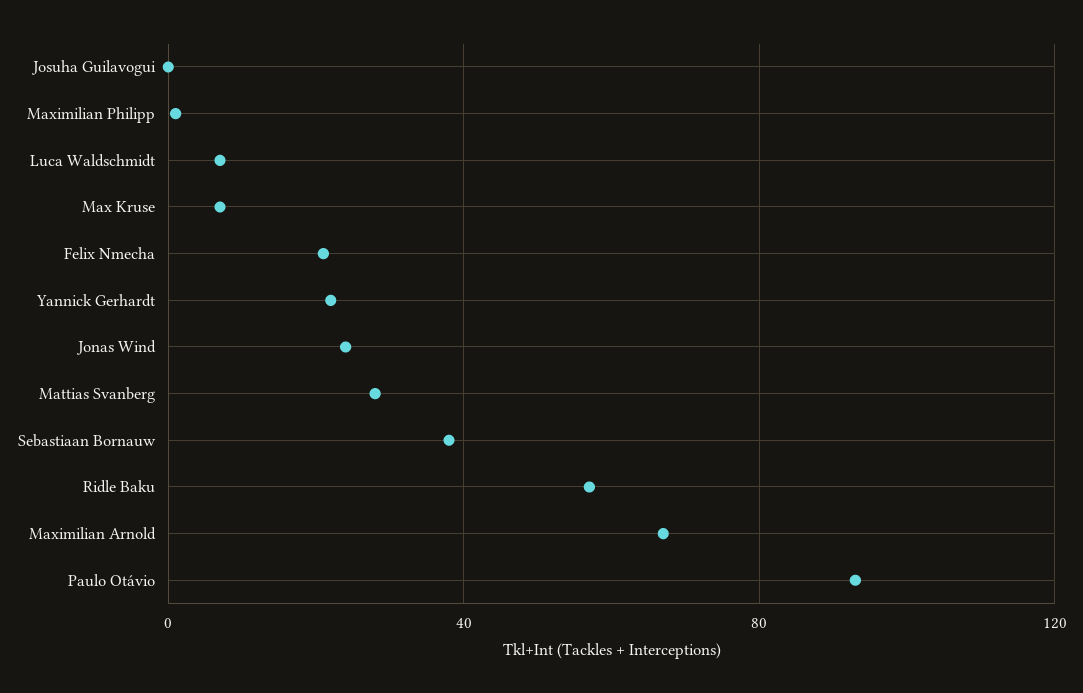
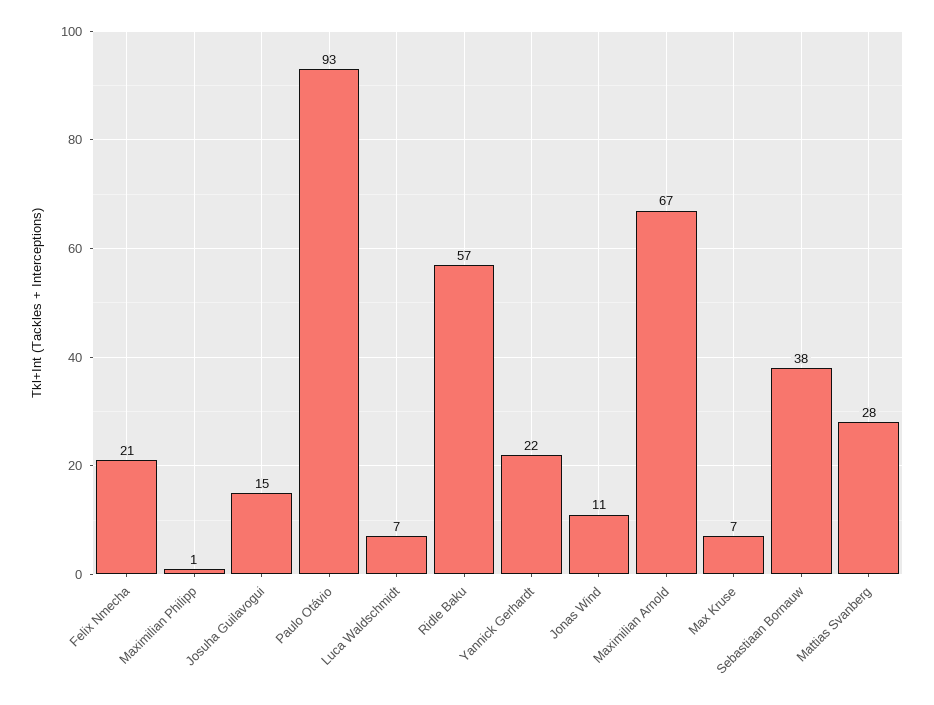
  {
-   "Josuha Guilavogui": 0,
+   "Josuha Guilavogui": 15,
    "Maximilian Philipp": 1,
    "Luca Waldschmidt": 7,
    "Max Kruse": 7,
    "Felix Nmecha": 21,
    "Yannick Gerhardt": 22,
-   "Jonas Wind": 25,
+   "Jonas Wind": 11,
    "Mattias Svanberg": 28,
    "Sebastiaan Bornauw": 38,
    "Ridle Baku": 57,
    "Maximilian Arnold": 67,
    "Paulo Otávio": 93
  }

